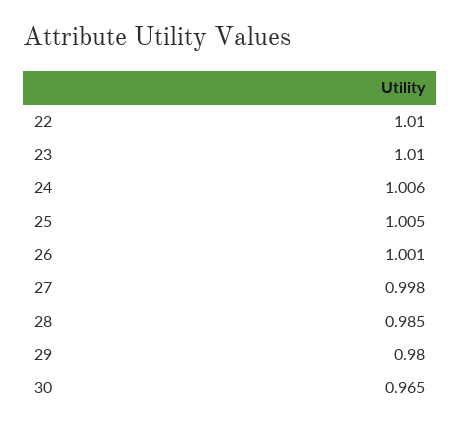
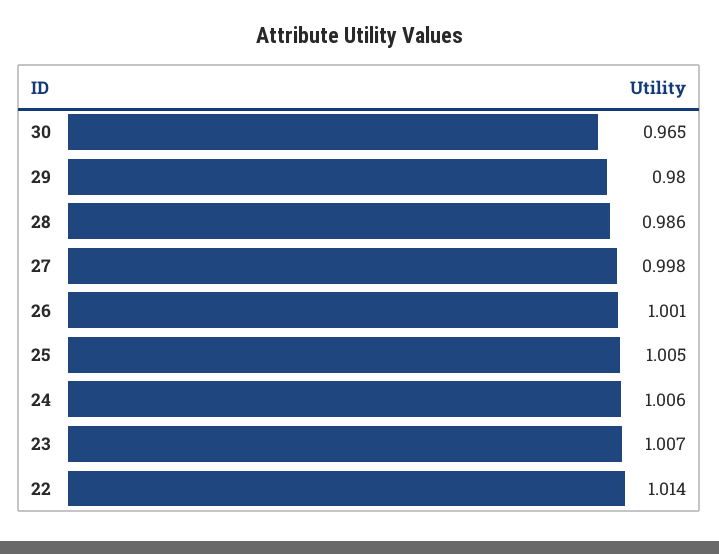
  {
-   "22": 1.01,
+   "22": 1.014,
-   "23": 1.01,
+   "23": 1.007,
    "24": 1.006,
    "25": 1.005,
    "26": 1.001,
    "27": 0.998,
-   "28": 0.985,
+   "28": 0.986,
    "29": 0.98,
    "30": 0.965
  }

